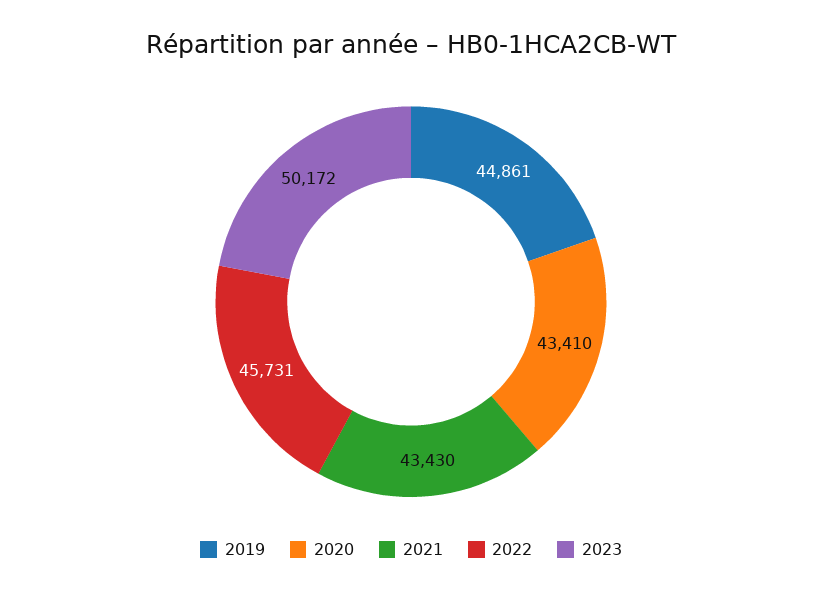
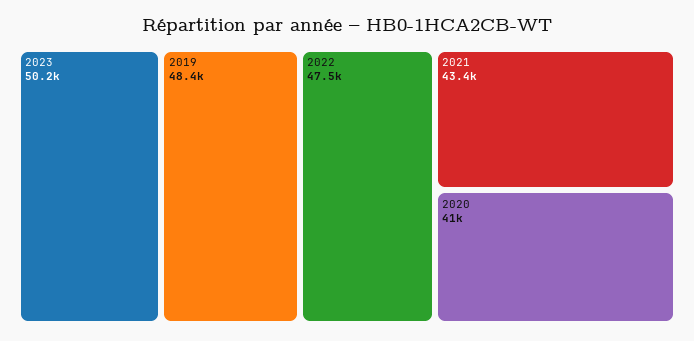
  {
-   "2019": 44861,
+   "2019": 48400,
-   "2020": 43410,
+   "2020": 41000,
    "2021": 43430,
-   "2022": 45731,
+   "2022": 47500,
    "2023": 50172
  }

